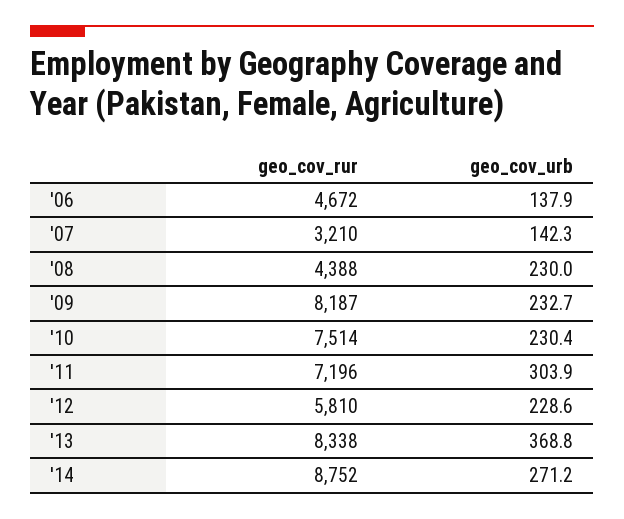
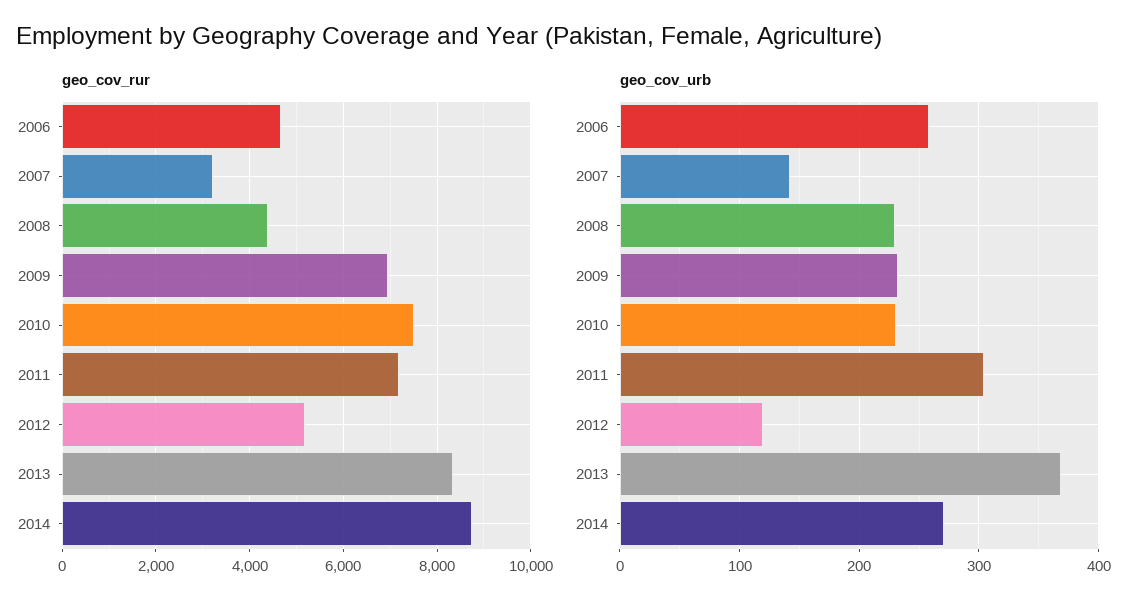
  {
    "geo_cov_rur": {
      "'06": 4672,
      "'07": 3210,
      "'08": 4388,
-     "'09": 8187,
+     "'09": 7000,
      "'10": 7514,
      "'11": 7196,
-     "'12": 5810,
+     "'12": 5200,
      "'13": 8338,
      "'14": 8752
    },
    "geo_cov_urb": {
-     "'06": 137.9,
+     "'06": 260,
      "'07": 142.3,
      "'08": 230,
      "'09": 232.7,
      "'10": 230.4,
      "'11": 303.9,
-     "'12": 228.6,
+     "'12": 120,
      "'13": 368.8,
      "'14": 271.2
    }
  }

